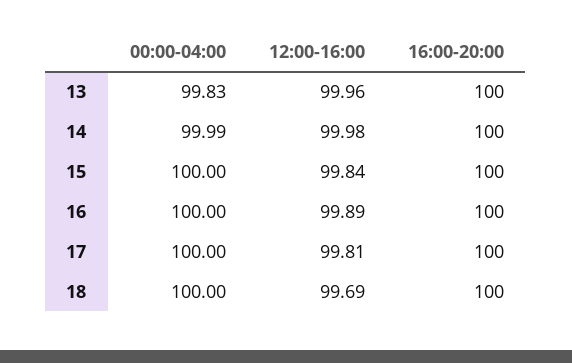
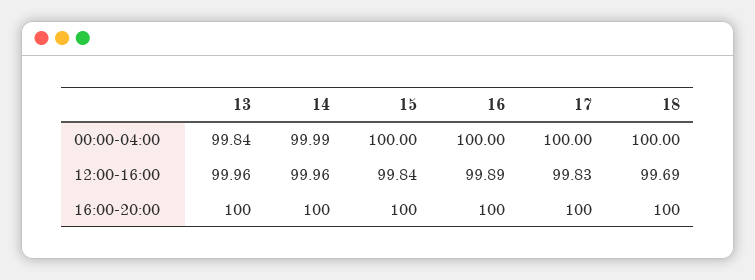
  {
    "00:00-04:00": {
-     "13": 99.83,
+     "13": 99.84,
      "14": 99.99,
      "15": 100,
      "16": 100,
      "17": 100,
      "18": 100
    },
    "12:00-16:00": {
      "13": 99.96,
-     "14": 99.98,
+     "14": 99.96,
      "15": 99.84,
      "16": 99.89,
-     "17": 99.81,
+     "17": 99.83,
      "18": 99.69
    },
    "16:00-20:00": {
      "13": 100,
      "14": 100,
      "15": 100,
      "16": 100,
      "17": 100,
      "18": 100
    }
  }

